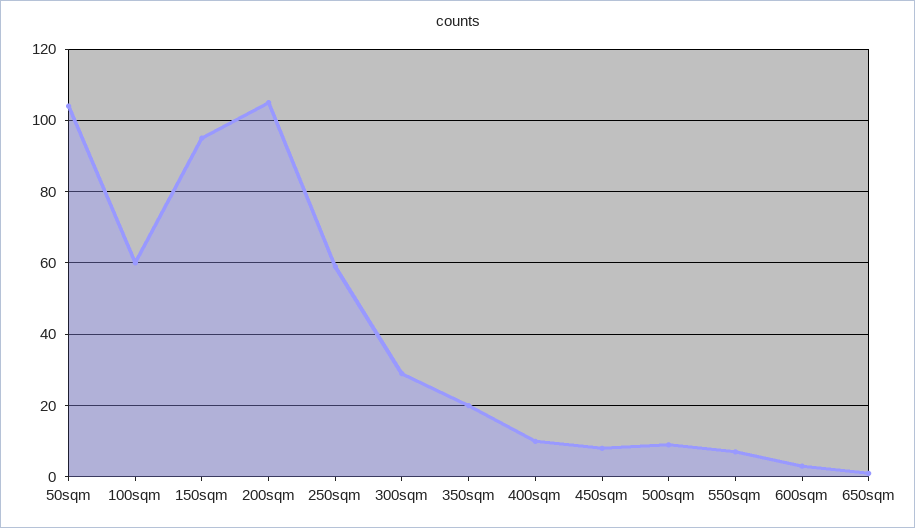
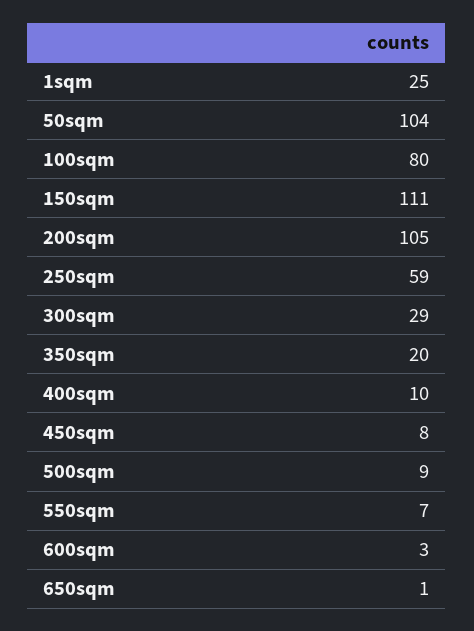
  {
    "50sqm": 104,
-   "100sqm": 60,
+   "100sqm": 80,
-   "150sqm": 95,
+   "150sqm": 111,
    "200sqm": 105,
    "250sqm": 59,
    "300sqm": 29,
    "350sqm": 20,
    "400sqm": 10,
    "450sqm": 8,
    "500sqm": 9,
    "550sqm": 7,
    "600sqm": 3,
-   "650sqm": 1
+   "650sqm": 1,
+   "1sqm": 25
  }

